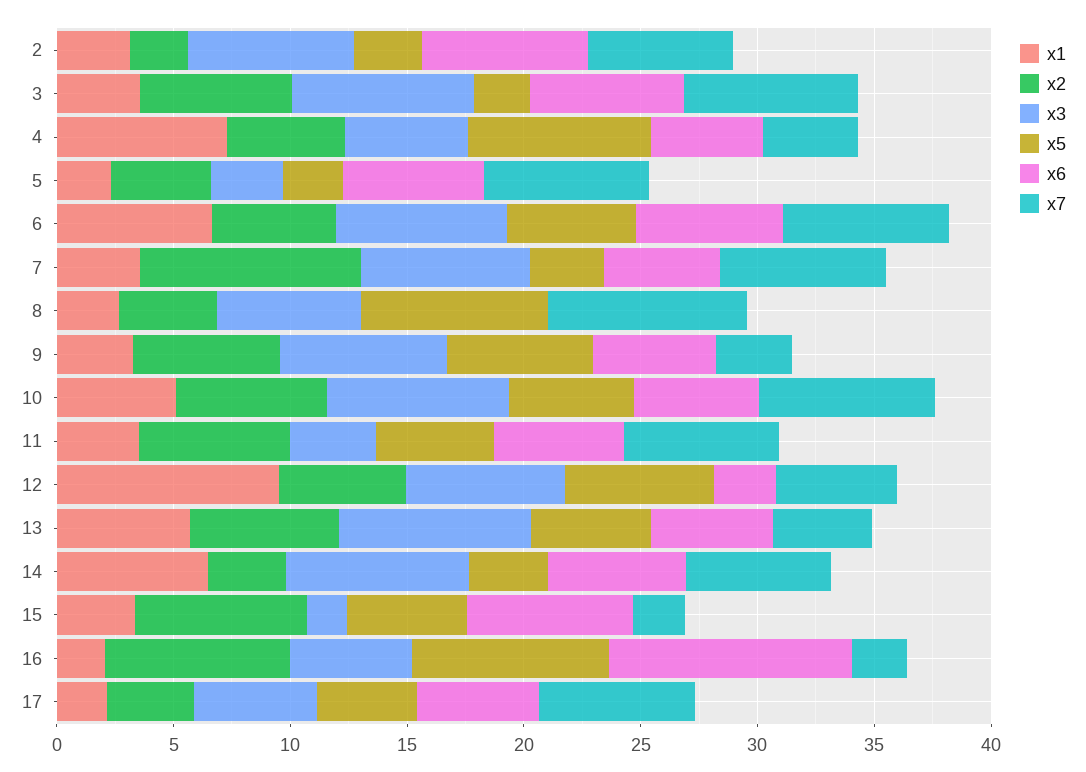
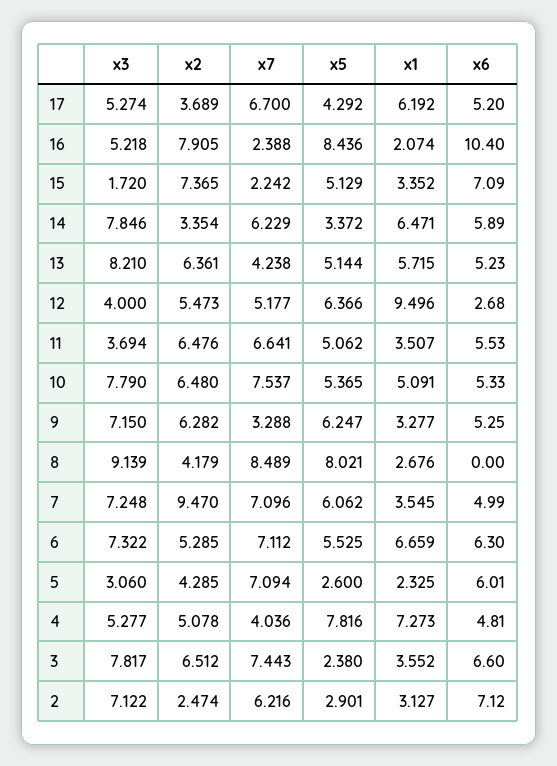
  {
    "x1": {
      "2": 3.127,
      "3": 3.552,
      "4": 7.273,
      "5": 2.325,
      "6": 6.659,
      "7": 3.545,
      "8": 2.676,
      "9": 3.277,
      "10": 5.091,
      "11": 3.507,
      "12": 9.496,
      "13": 5.715,
      "14": 6.471,
      "15": 3.352,
      "16": 2.074,
-     "17": 2
+     "17": 6.192
    },
    "x2": {
      "2": 2.474,
      "3": 6.512,
      "4": 5.078,
      "5": 4.285,
      "6": 5.285,
      "7": 9.47,
      "8": 4.179,
      "9": 6.282,
      "10": 6.48,
      "11": 6.476,
      "12": 5.473,
      "13": 6.361,
      "14": 3.354,
      "15": 7.365,
      "16": 7.905,
      "17": 3.689
    },
    "x3": {
      "2": 7.122,
      "3": 7.817,
      "4": 5.277,
      "5": 3.06,
      "6": 7.322,
      "7": 7.248,
-     "8": 6,
+     "8": 9.139,
      "9": 7.15,
      "10": 7.79,
      "11": 3.694,
-     "12": 7,
+     "12": 4,
      "13": 8.21,
      "14": 7.846,
      "15": 1.72,
      "16": 5.218,
      "17": 5.274
    },
    "x5": {
      "2": 2.901,
      "3": 2.38,
      "4": 7.816,
      "5": 2.6,
      "6": 5.525,
-     "7": 3,
+     "7": 6.062,
      "8": 8.021,
      "9": 6.247,
      "10": 5.365,
      "11": 5.062,
      "12": 6.366,
      "13": 5.144,
      "14": 3.372,
      "15": 5.129,
      "16": 8.436,
      "17": 4.292
    },
    "x6": {
      "2": 7.12,
      "3": 6.6,
      "4": 4.81,
      "5": 6.01,
      "6": 6.3,
      "7": 4.99,
      "8": 0,
      "9": 5.25,
      "10": 5.33,
      "11": 5.53,
      "12": 2.68,
      "13": 5.23,
      "14": 5.89,
      "15": 7.09,
      "16": 10.4,
      "17": 5.2
    },
    "x7": {
      "2": 6.216,
      "3": 7.443,
      "4": 4.036,
      "5": 7.094,
      "6": 7.112,
      "7": 7.096,
      "8": 8.489,
      "9": 3.288,
      "10": 7.537,
      "11": 6.641,
      "12": 5.177,
      "13": 4.238,
      "14": 6.229,
      "15": 2.242,
      "16": 2.388,
      "17": 6.7
    }
  }

